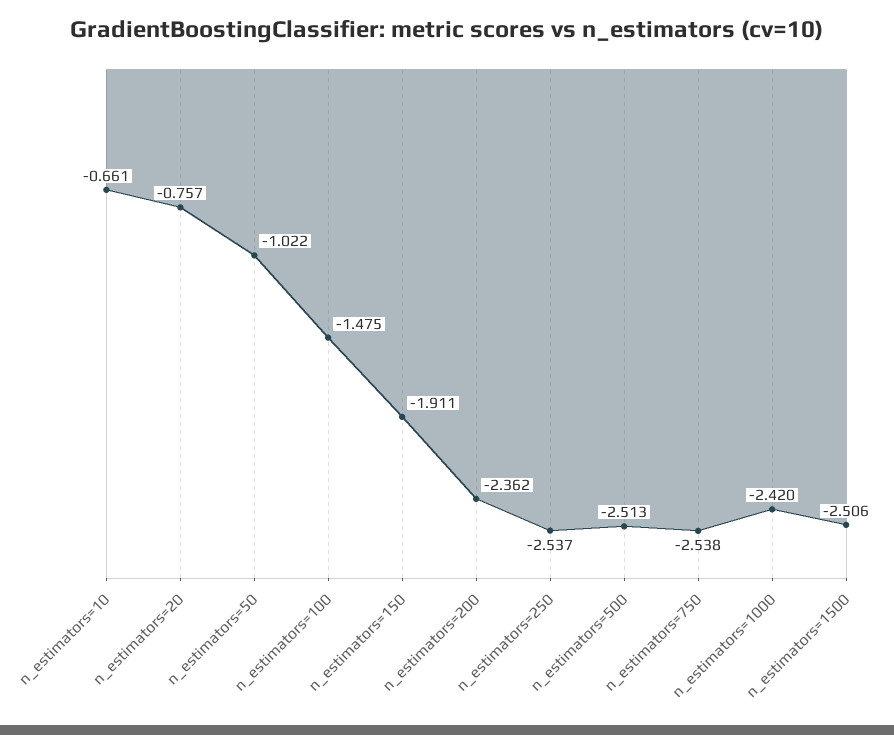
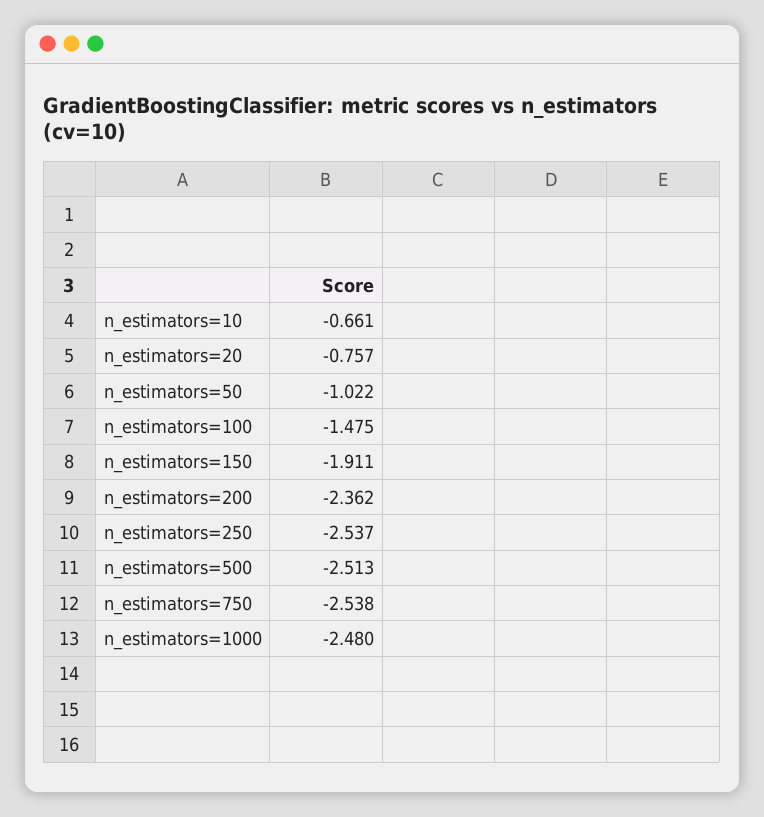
  {
    "n_estimators=10": -0.661,
    "n_estimators=20": -0.757,
    "n_estimators=50": -1.022,
    "n_estimators=100": -1.475,
    "n_estimators=150": -1.911,
    "n_estimators=200": -2.362,
    "n_estimators=250": -2.537,
    "n_estimators=500": -2.513,
    "n_estimators=750": -2.538,
-   "n_estimators=1000": -2.42,
+   "n_estimators=1000": -2.48
-   "n_estimators=1500": -2.506
  }

